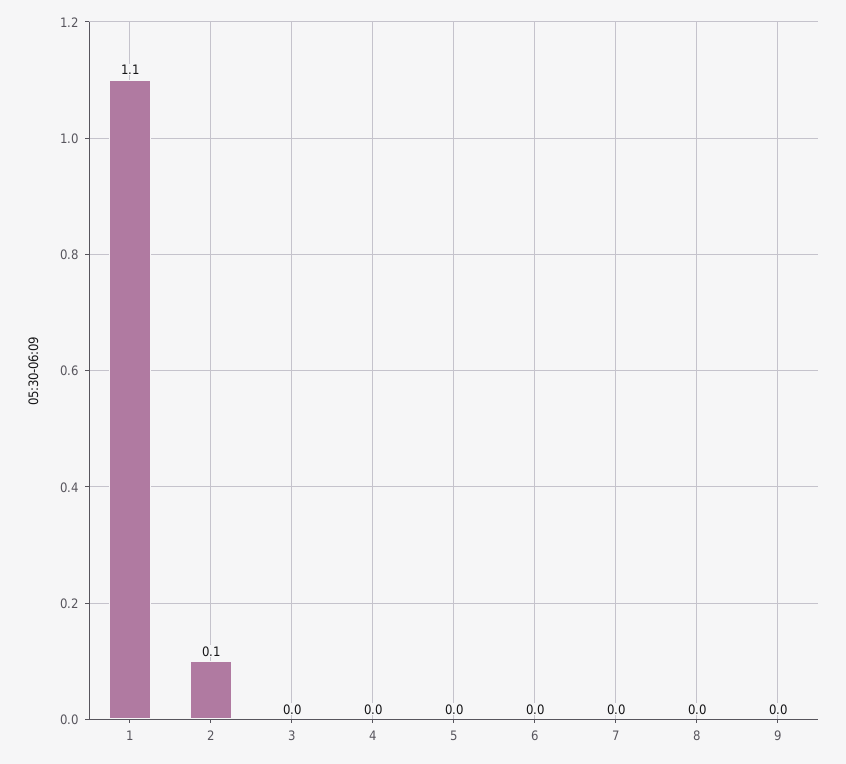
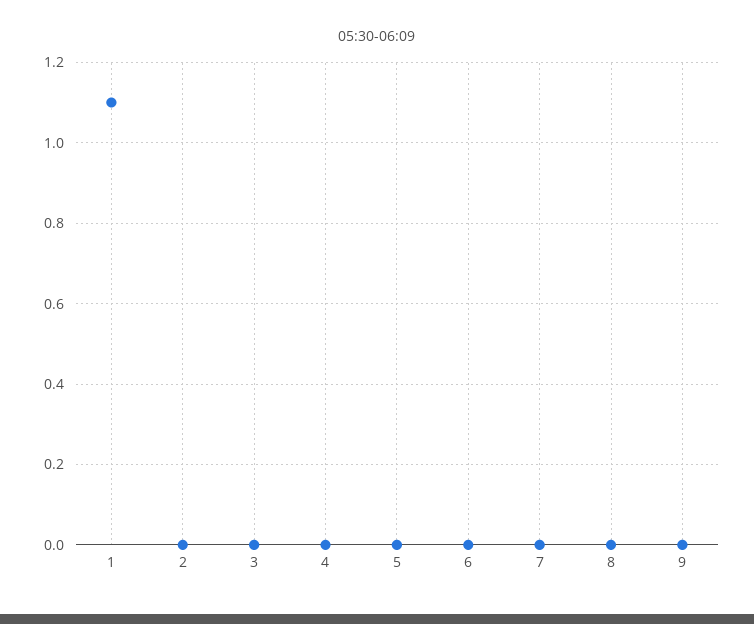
  {
    "1": 1.1,
-   "2": 0.1,
+   "2": 0,
    "3": 0,
    "4": 0,
    "5": 0,
    "6": 0,
    "7": 0,
    "8": 0,
    "9": 0
  }

